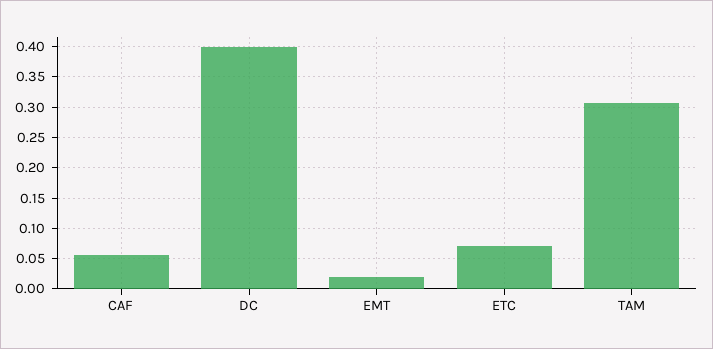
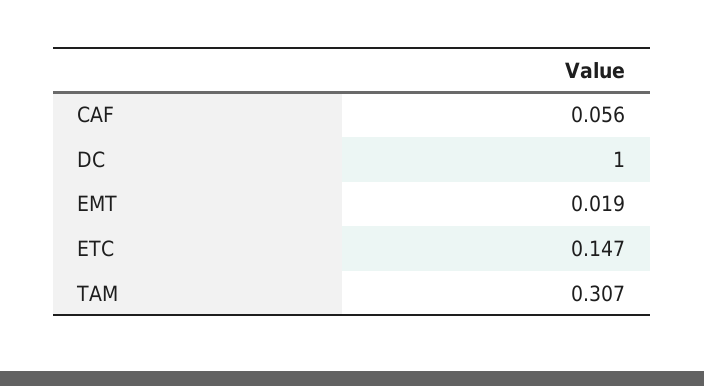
  {
    "CAF": 0.056,
-   "DC": 0.4,
+   "DC": 1,
    "EMT": 0.019,
-   "ETC": 0.07,
+   "ETC": 0.147,
    "TAM": 0.307
  }

